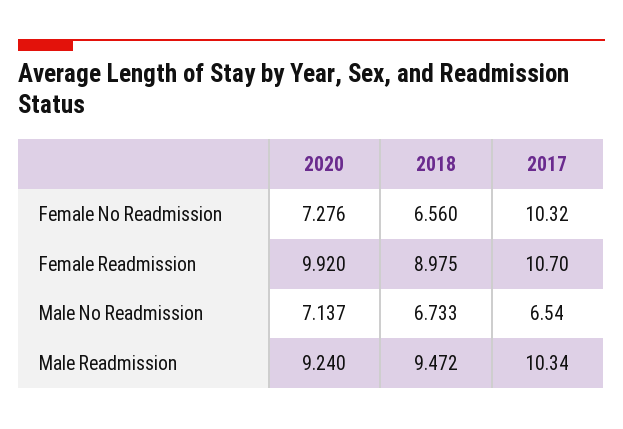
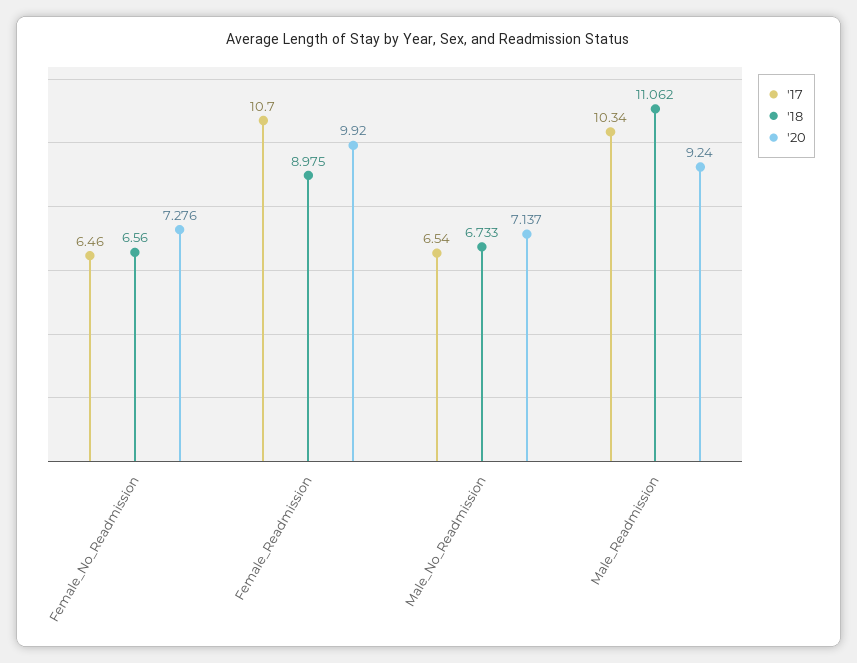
  {
    "2020": {
      "Female No Readmission": 7.276,
      "Female Readmission": 9.92,
      "Male No Readmission": 7.137,
      "Male Readmission": 9.24
    },
    "2018": {
      "Female No Readmission": 6.56,
      "Female Readmission": 8.975,
      "Male No Readmission": 6.733,
-     "Male Readmission": 9.472
+     "Male Readmission": 11.062
    },
    "2017": {
-     "Female No Readmission": 10.32,
+     "Female No Readmission": 6.46,
      "Female Readmission": 10.7,
      "Male No Readmission": 6.54,
      "Male Readmission": 10.34
    }
  }

